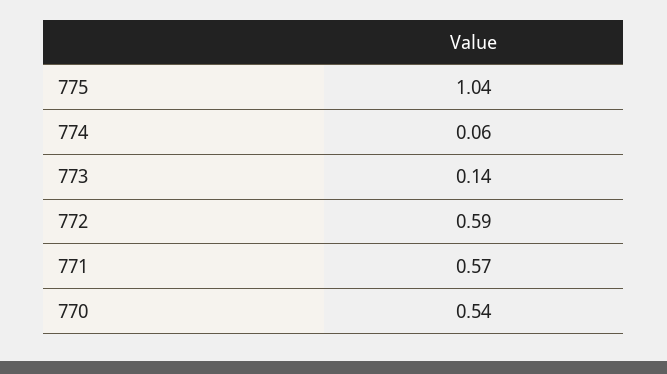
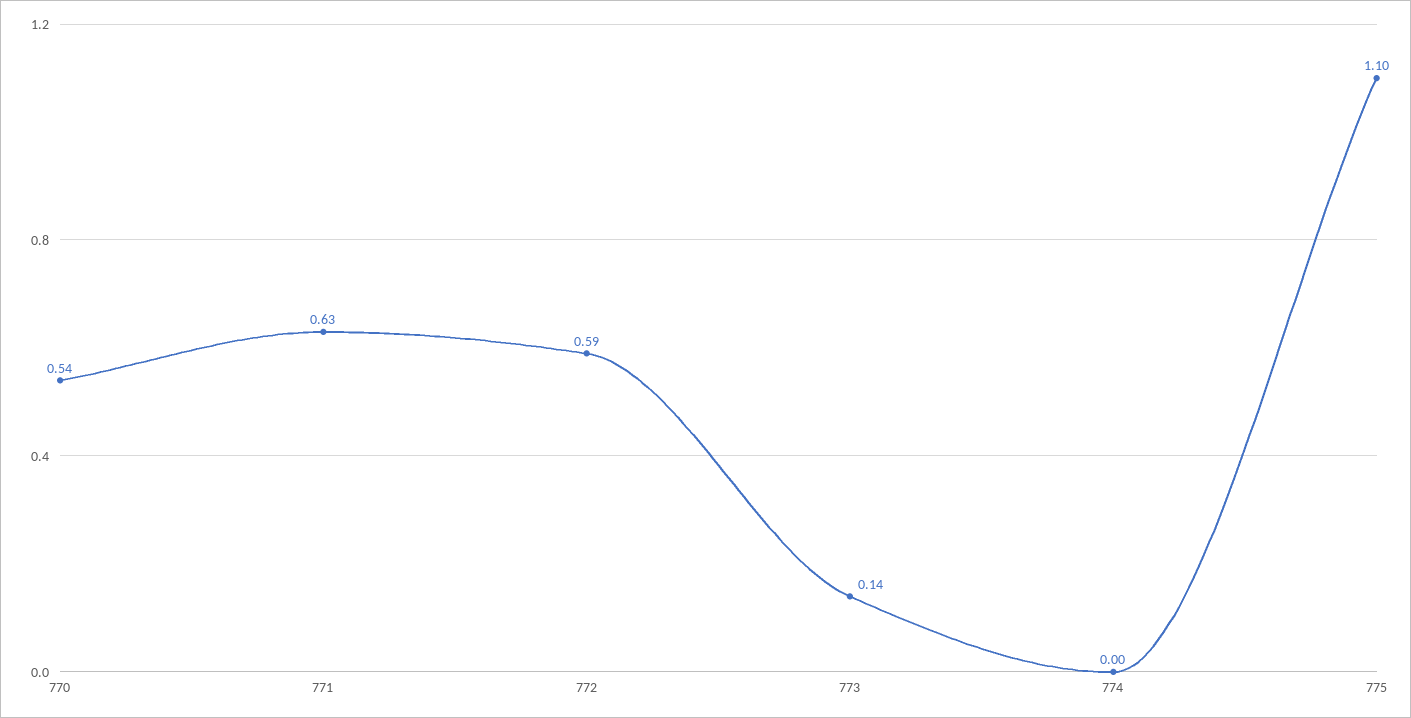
  {
-   "775": 1.04,
+   "775": 1.1,
-   "774": 0.06,
+   "774": 0,
    "773": 0.14,
    "772": 0.59,
-   "771": 0.57,
+   "771": 0.63,
    "770": 0.54
  }

